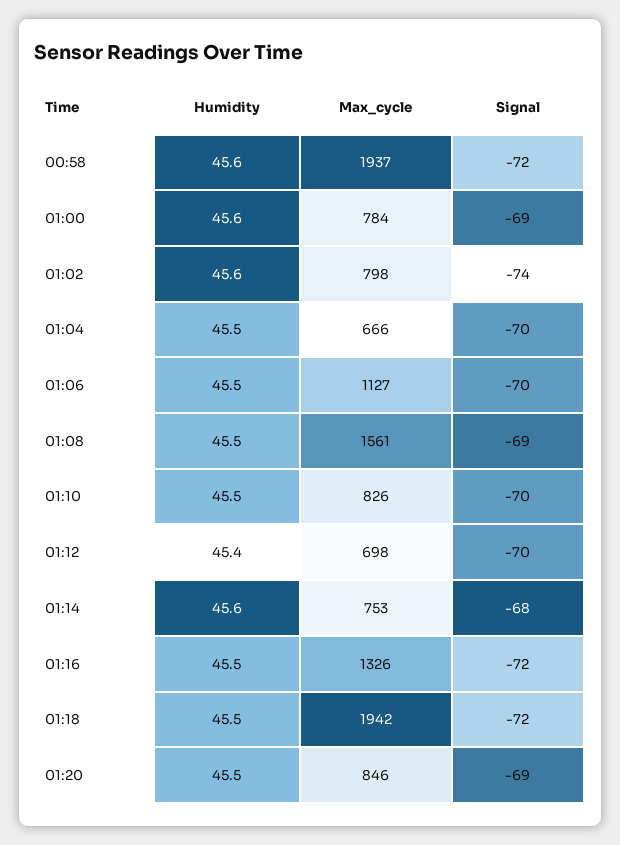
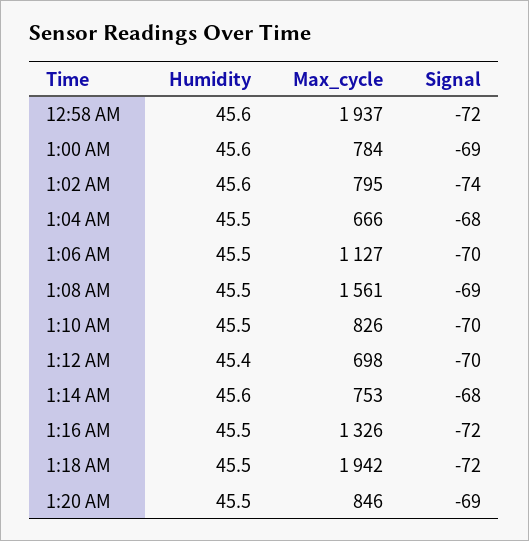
  {
    "Humidity": {
      "00:58": 45.6,
      "01:00": 45.6,
      "01:02": 45.6,
      "01:04": 45.5,
      "01:06": 45.5,
      "01:08": 45.5,
      "01:10": 45.5,
      "01:12": 45.4,
      "01:14": 45.6,
      "01:16": 45.5,
      "01:18": 45.5,
      "01:20": 45.5
    },
    "Max_cycle": {
      "00:58": 1937,
      "01:00": 784,
-     "01:02": 798,
+     "01:02": 795,
      "01:04": 666,
      "01:06": 1127,
      "01:08": 1561,
      "01:10": 826,
      "01:12": 698,
      "01:14": 753,
      "01:16": 1326,
      "01:18": 1942,
      "01:20": 846
    },
    "Signal": {
      "00:58": -72,
      "01:00": -69,
      "01:02": -74,
-     "01:04": -70,
+     "01:04": -68,
      "01:06": -70,
      "01:08": -69,
      "01:10": -70,
      "01:12": -70,
      "01:14": -68,
      "01:16": -72,
      "01:18": -72,
      "01:20": -69
    }
  }

